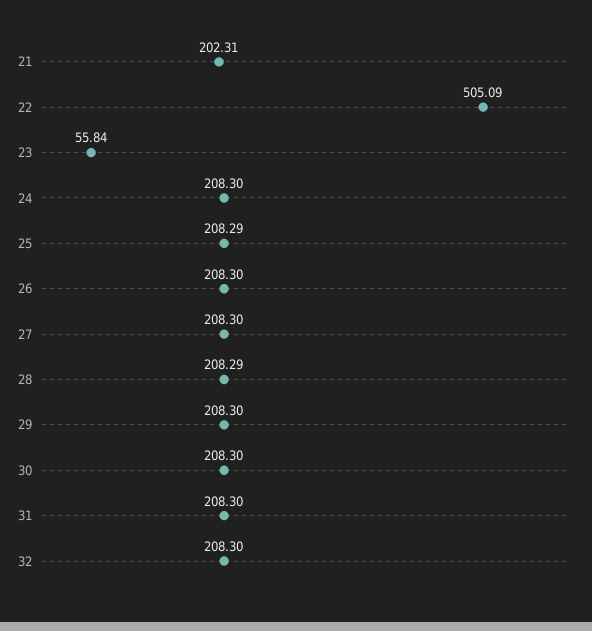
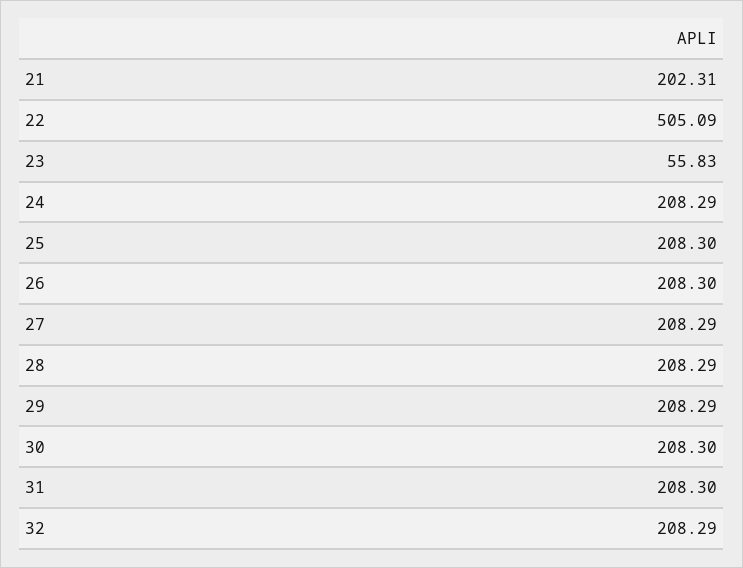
  {
    "21": 202.31,
    "22": 505.09,
-   "23": 55.84,
+   "23": 55.83,
-   "24": 208.3,
+   "24": 208.29,
-   "25": 208.29,
+   "25": 208.3,
    "26": 208.3,
-   "27": 208.3,
+   "27": 208.29,
    "28": 208.29,
-   "29": 208.3,
+   "29": 208.29,
    "30": 208.3,
    "31": 208.3,
-   "32": 208.3
+   "32": 208.29
  }

